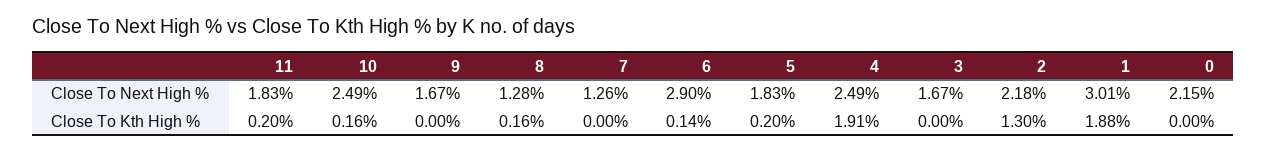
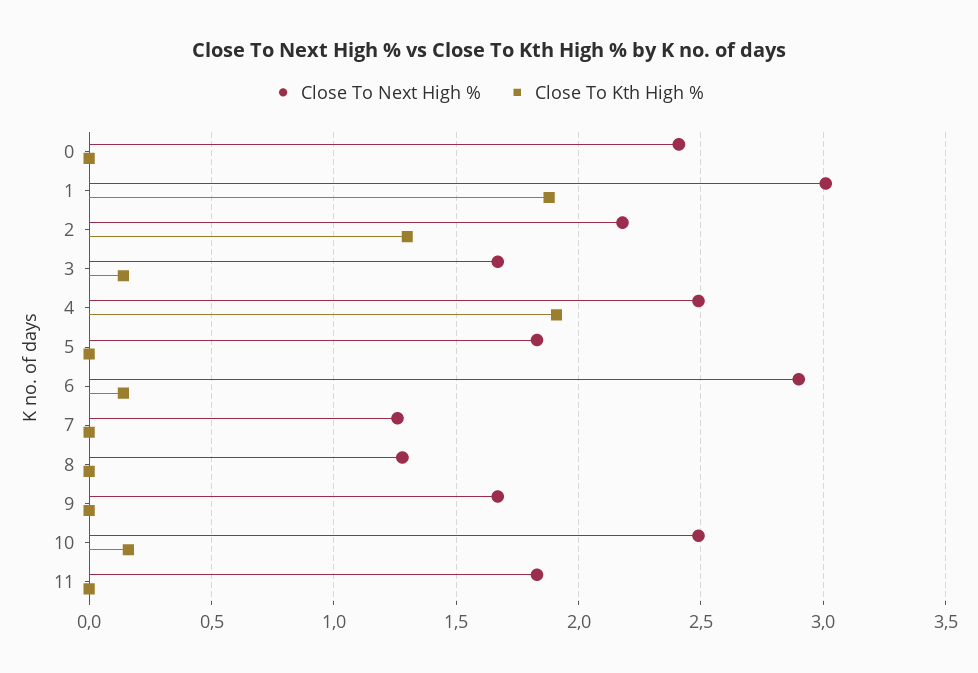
  {
    "Close To Next High %": {
      "11": 1.83,
      "10": 2.49,
      "9": 1.67,
      "8": 1.28,
      "7": 1.26,
      "6": 2.9,
      "5": 1.83,
      "4": 2.49,
      "3": 1.67,
      "2": 2.18,
      "1": 3.01,
-     "0": 2.15
+     "0": 2.4
    },
    "Close To Kth High %": {
-     "11": 0.2,
+     "11": 0,
      "10": 0.16,
      "9": 0,
-     "8": 0.16,
+     "8": 0,
      "7": 0,
      "6": 0.14,
-     "5": 0.2,
+     "5": 0,
      "4": 1.91,
-     "3": 0,
+     "3": 0.15,
      "2": 1.3,
      "1": 1.88,
      "0": 0
    }
  }

